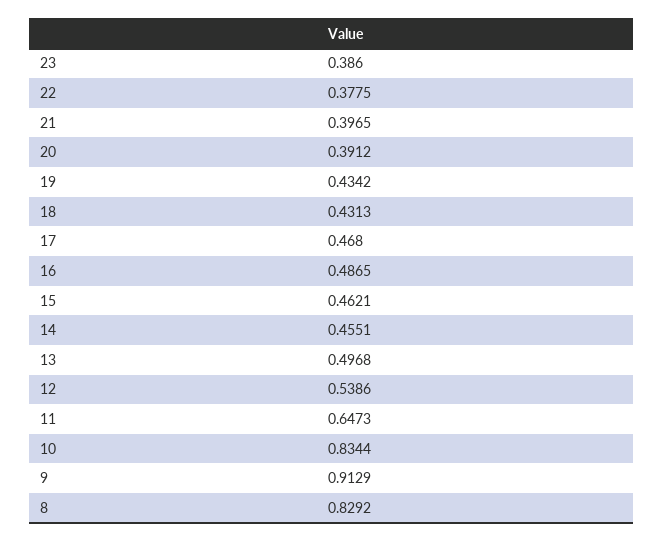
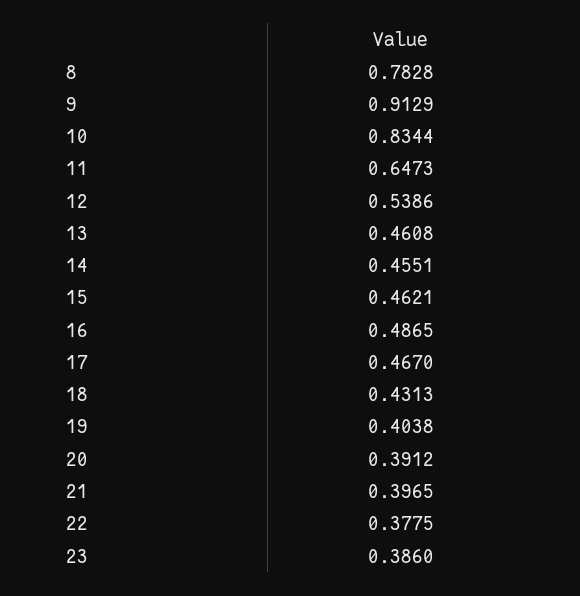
  {
    "23": 0.386,
    "22": 0.3775,
    "21": 0.3965,
    "20": 0.3912,
-   "19": 0.4342,
+   "19": 0.4038,
    "18": 0.4313,
-   "17": 0.468,
+   "17": 0.467,
    "16": 0.4865,
    "15": 0.4621,
    "14": 0.4551,
-   "13": 0.4968,
+   "13": 0.4608,
    "12": 0.5386,
    "11": 0.6473,
    "10": 0.8344,
    "9": 0.9129,
-   "8": 0.8292
+   "8": 0.7828
  }

